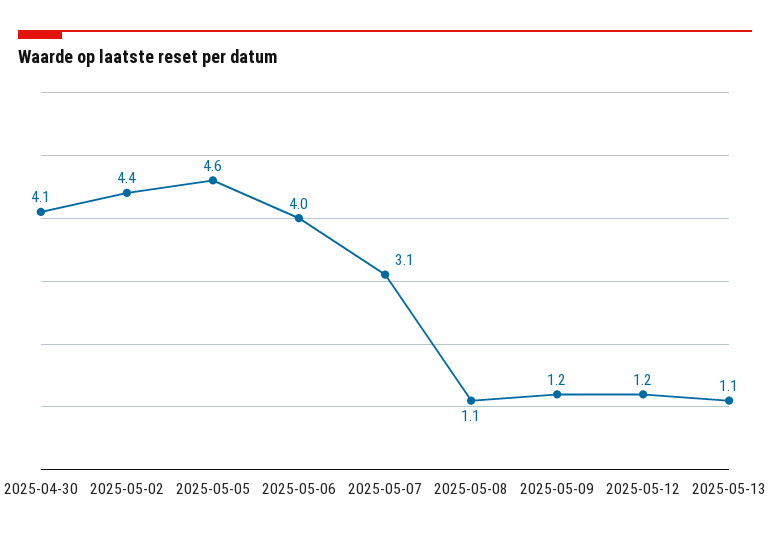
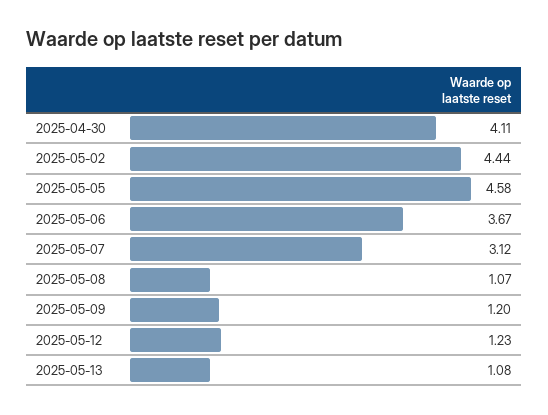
  {
    "2025-04-30": 4.11,
    "2025-05-02": 4.44,
    "2025-05-05": 4.58,
-   "2025-05-06": 4,
+   "2025-05-06": 3.67,
    "2025-05-07": 3.12,
    "2025-05-08": 1.07,
    "2025-05-09": 1.2,
    "2025-05-12": 1.23,
    "2025-05-13": 1.08
  }

